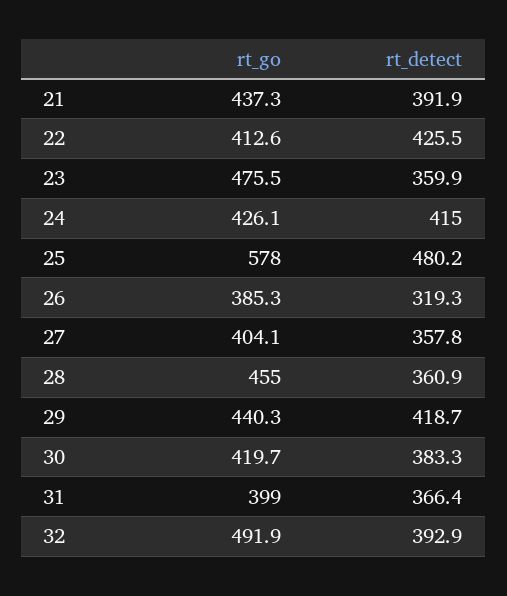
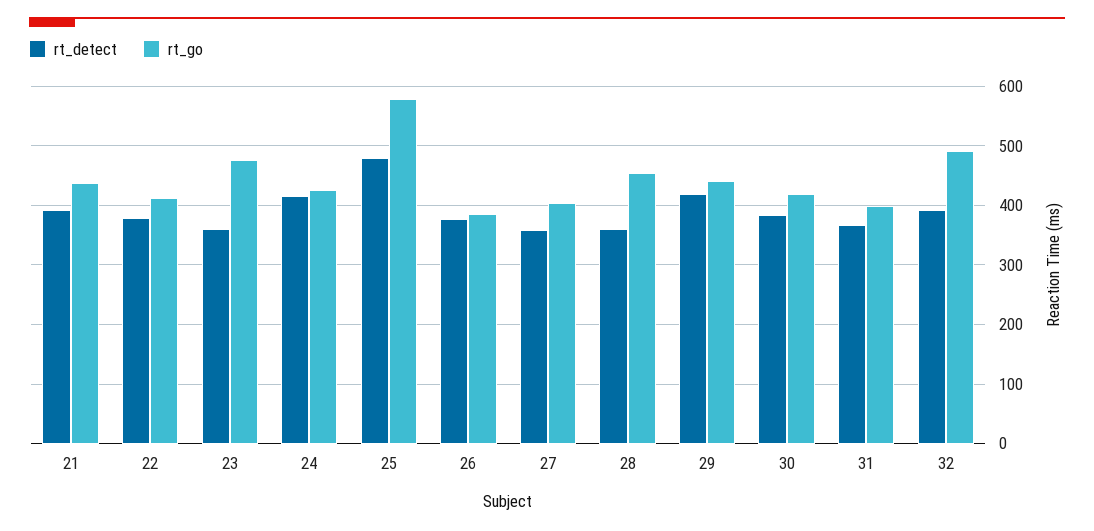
  {
    "rt_go": {
      "21": 437.3,
      "22": 412.6,
      "23": 475.5,
      "24": 426.1,
      "25": 578,
      "26": 385.3,
      "27": 404.1,
      "28": 455,
      "29": 440.3,
      "30": 419.7,
      "31": 399,
      "32": 491.9
    },
    "rt_detect": {
      "21": 391.9,
-     "22": 425.5,
+     "22": 380,
      "23": 359.9,
      "24": 415,
      "25": 480.2,
-     "26": 319.3,
+     "26": 380,
      "27": 357.8,
      "28": 360.9,
      "29": 418.7,
      "30": 383.3,
      "31": 366.4,
      "32": 392.9
    }
  }

